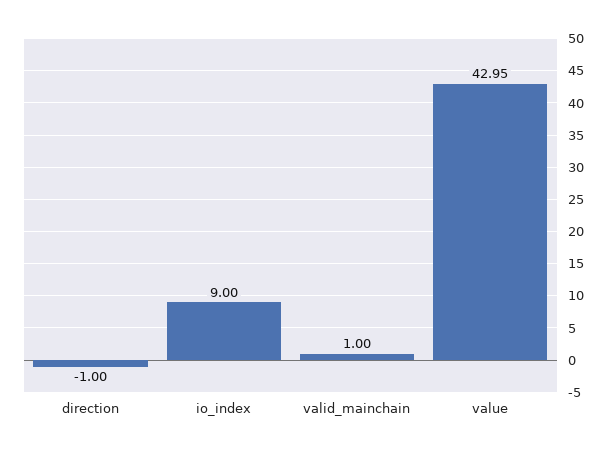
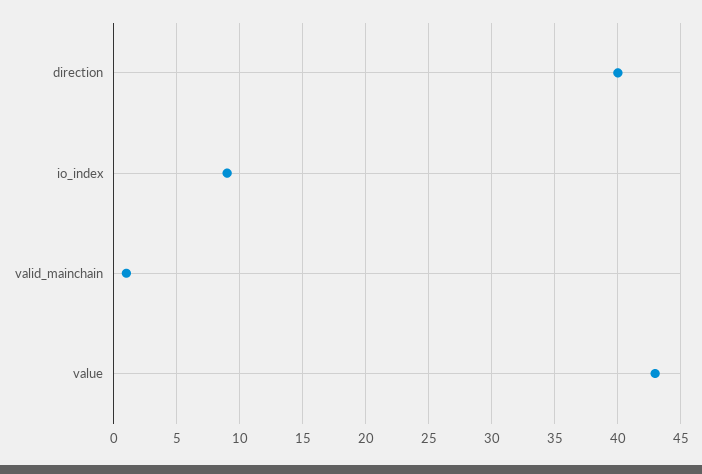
  {
-   "direction": -1,
+   "direction": 40,
    "io_index": 9,
    "valid_mainchain": 1,
    "value": 42.95
  }

